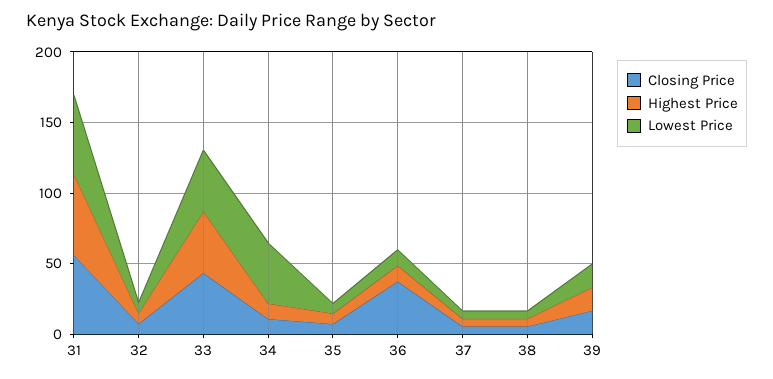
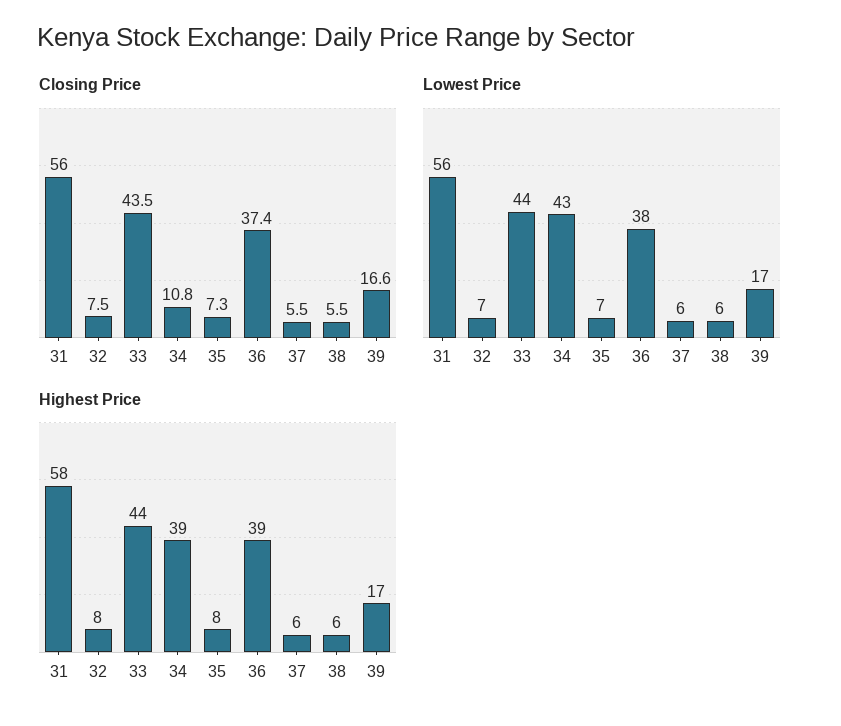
  {
    "Closing Price": {
      "31": 56,
      "32": 7.5,
      "33": 43.5,
      "34": 10.8,
      "35": 7.3,
      "36": 37.4,
      "37": 5.5,
      "38": 5.5,
      "39": 16.6
    },
    "Highest Price": {
      "31": 58,
      "32": 8,
      "33": 44,
-     "34": 10,
+     "34": 39,
      "35": 8,
-     "36": 10,
+     "36": 39,
      "37": 6,
      "38": 6,
      "39": 17
    },
    "Lowest Price": {
      "31": 56,
      "32": 7,
      "33": 44,
      "34": 43,
      "35": 7,
-     "36": 10,
+     "36": 38,
      "37": 6,
      "38": 6,
      "39": 17
    }
  }

